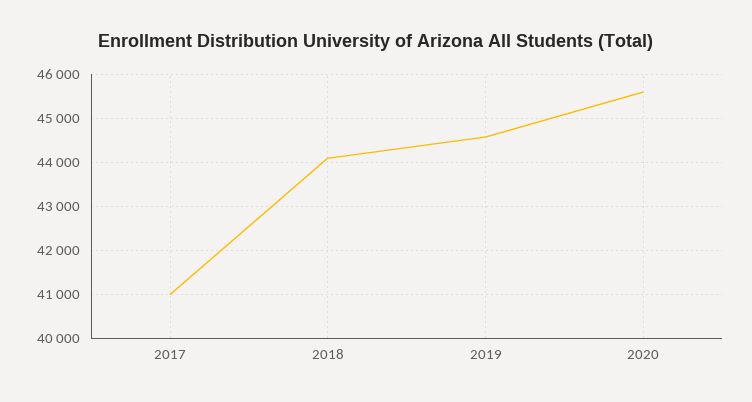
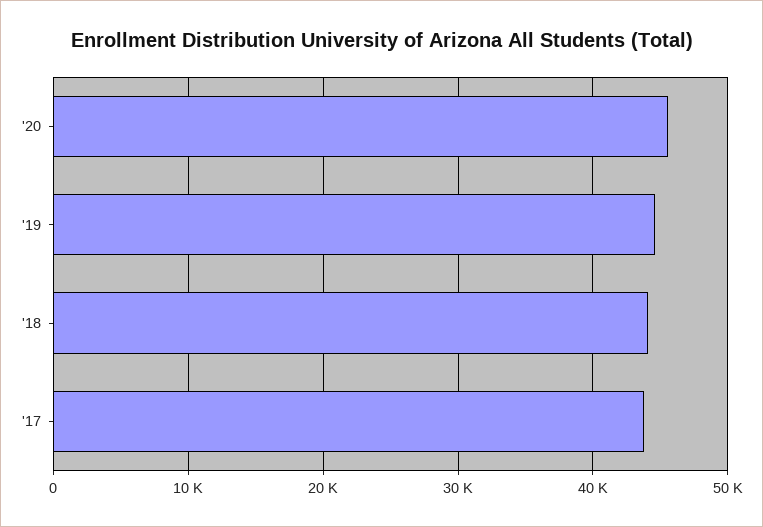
  {
-   "2017": 41000,
+   "2017": 44000,
    "2018": 44000,
    "2019": 44600,
    "2020": 45600
  }

